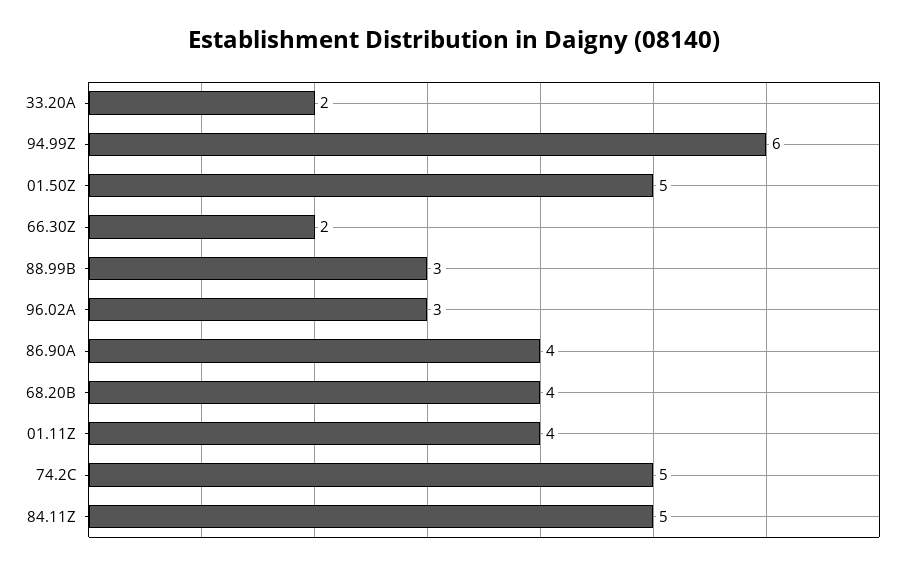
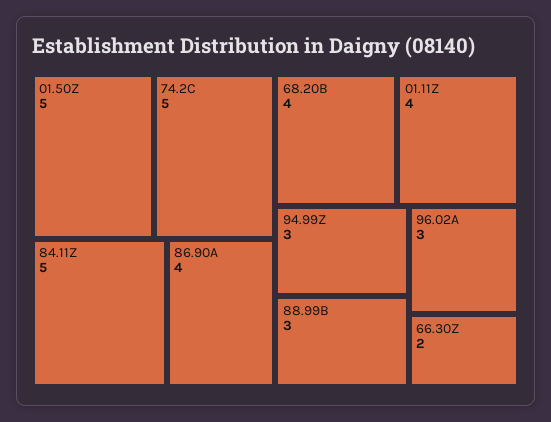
  {
-   "33.20A": 2,
-   "94.99Z": 6,
+   "94.99Z": 3,
    "01.50Z": 5,
    "66.30Z": 2,
    "88.99B": 3,
    "96.02A": 3,
    "86.90A": 4,
    "68.20B": 4,
    "01.11Z": 4,
    "74.2C": 5,
    "84.11Z": 5
  }

